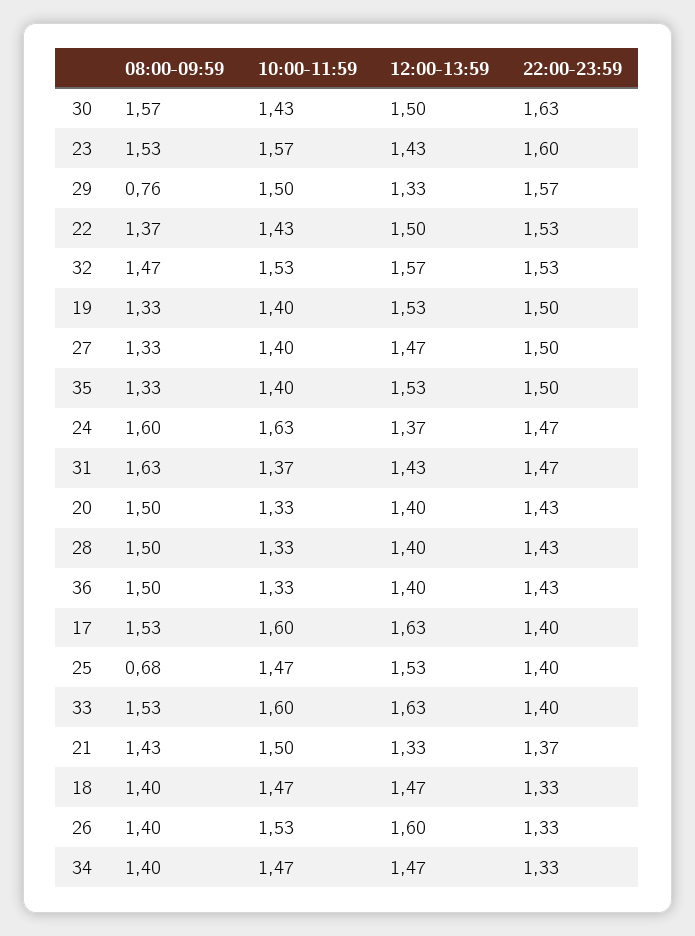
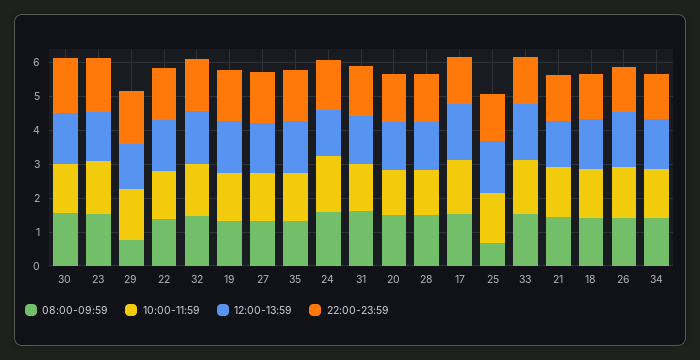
  {
    "08:00-09:59": {
      "30": 1.57,
      "23": 1.53,
      "29": 0.76,
      "22": 1.37,
      "32": 1.47,
      "19": 1.33,
      "27": 1.33,
      "35": 1.33,
      "24": 1.6,
      "31": 1.63,
      "20": 1.5,
      "28": 1.5,
-     "36": 1.5,
      "17": 1.53,
      "25": 0.68,
      "33": 1.53,
      "21": 1.43,
      "18": 1.4,
      "26": 1.4,
      "34": 1.4
    },
    "10:00-11:59": {
      "30": 1.43,
      "23": 1.57,
      "29": 1.5,
      "22": 1.43,
      "32": 1.53,
      "19": 1.4,
      "27": 1.4,
      "35": 1.4,
      "24": 1.63,
      "31": 1.37,
      "20": 1.33,
      "28": 1.33,
-     "36": 1.33,
      "17": 1.6,
      "25": 1.47,
      "33": 1.6,
      "21": 1.5,
      "18": 1.47,
      "26": 1.53,
      "34": 1.47
    },
    "12:00-13:59": {
      "30": 1.5,
      "23": 1.43,
      "29": 1.33,
      "22": 1.5,
      "32": 1.57,
      "19": 1.53,
      "27": 1.47,
      "35": 1.53,
      "24": 1.37,
      "31": 1.43,
      "20": 1.4,
      "28": 1.4,
-     "36": 1.4,
      "17": 1.63,
      "25": 1.53,
      "33": 1.63,
      "21": 1.33,
      "18": 1.47,
      "26": 1.6,
      "34": 1.47
    },
    "22:00-23:59": {
      "30": 1.63,
      "23": 1.6,
      "29": 1.57,
      "22": 1.53,
      "32": 1.53,
      "19": 1.5,
      "27": 1.5,
      "35": 1.5,
      "24": 1.47,
      "31": 1.47,
      "20": 1.43,
      "28": 1.43,
-     "36": 1.43,
      "17": 1.4,
      "25": 1.4,
      "33": 1.4,
      "21": 1.37,
      "18": 1.33,
      "26": 1.33,
      "34": 1.33
    }
  }

